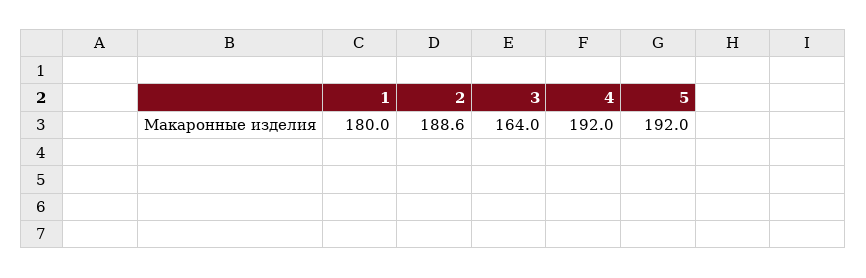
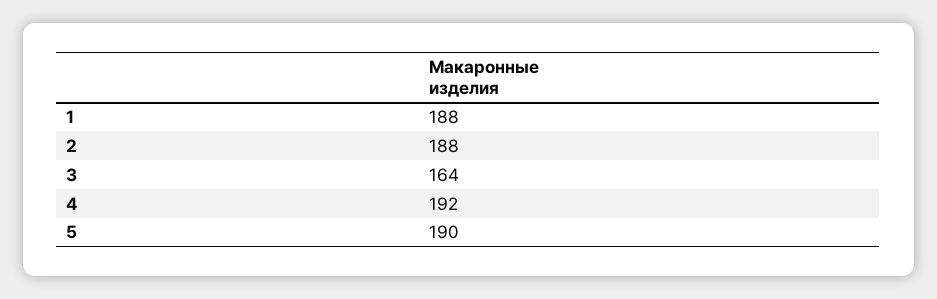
  {
-   "1": 180,
+   "1": 188,
-   "2": 188.6,
+   "2": 188,
    "3": 164,
    "4": 192,
-   "5": 192
+   "5": 190
  }

